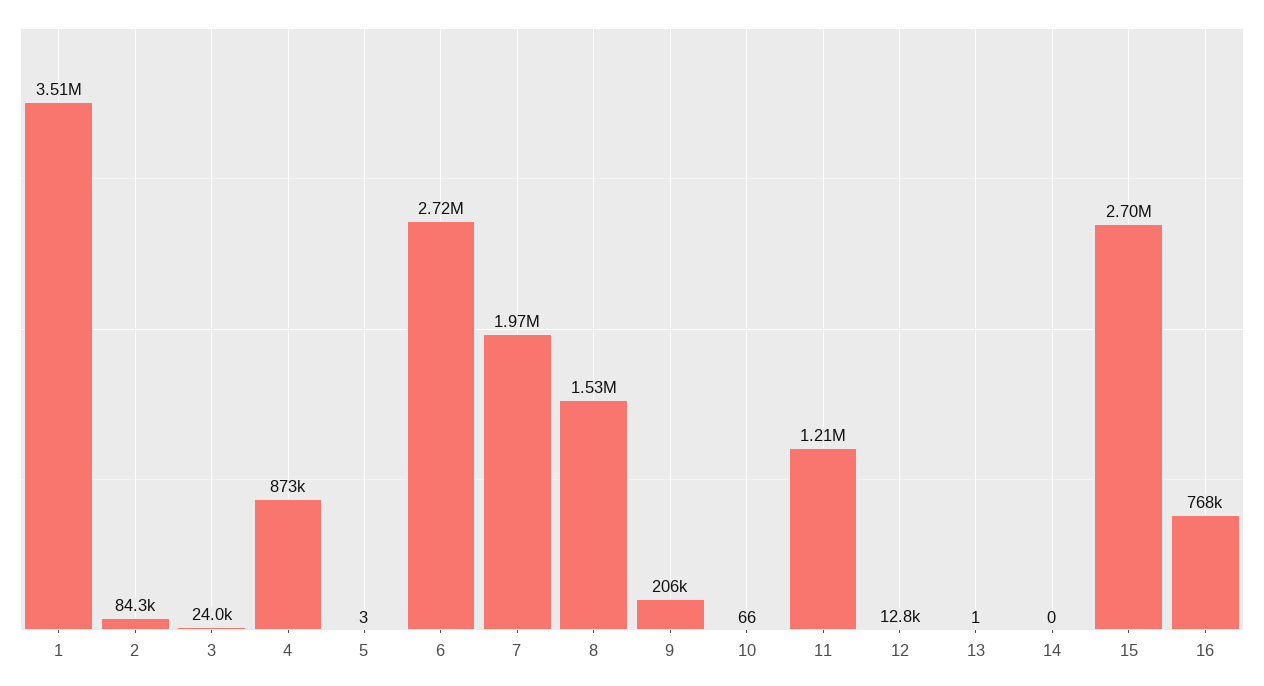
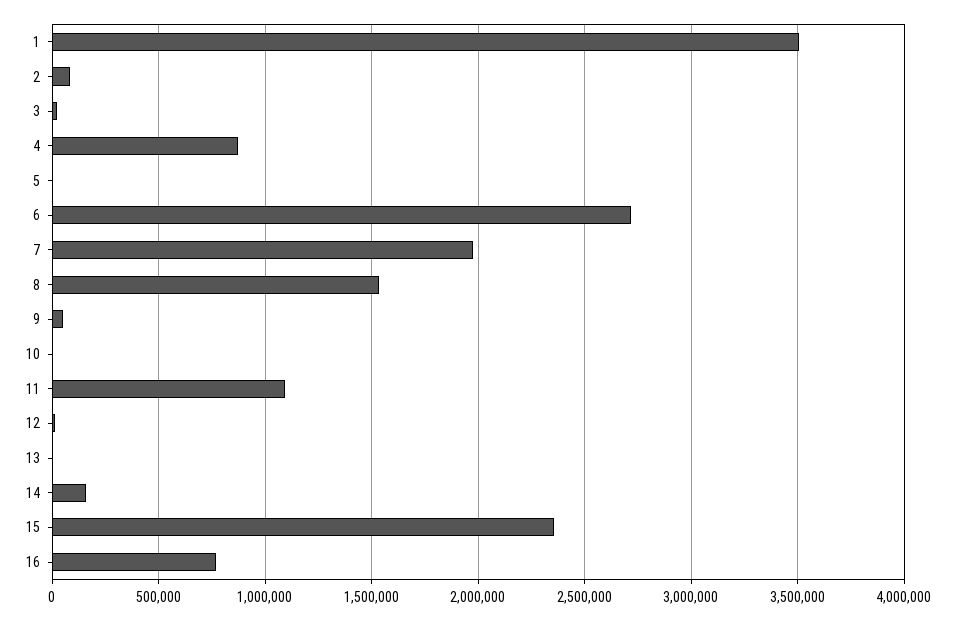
  {
    "1": 3510000,
    "2": 84300,
    "3": 24000,
    "4": 873000,
    "5": 3,
    "6": 2720000,
    "7": 1970000,
    "8": 1530000,
-   "9": 206000,
+   "9": 50000,
    "10": 66,
-   "11": 1210000,
+   "11": 1100000,
    "12": 12800,
    "13": 1,
-   "14": 0,
+   "14": 150000,
-   "15": 2700000,
+   "15": 2350000,
    "16": 768000
  }

